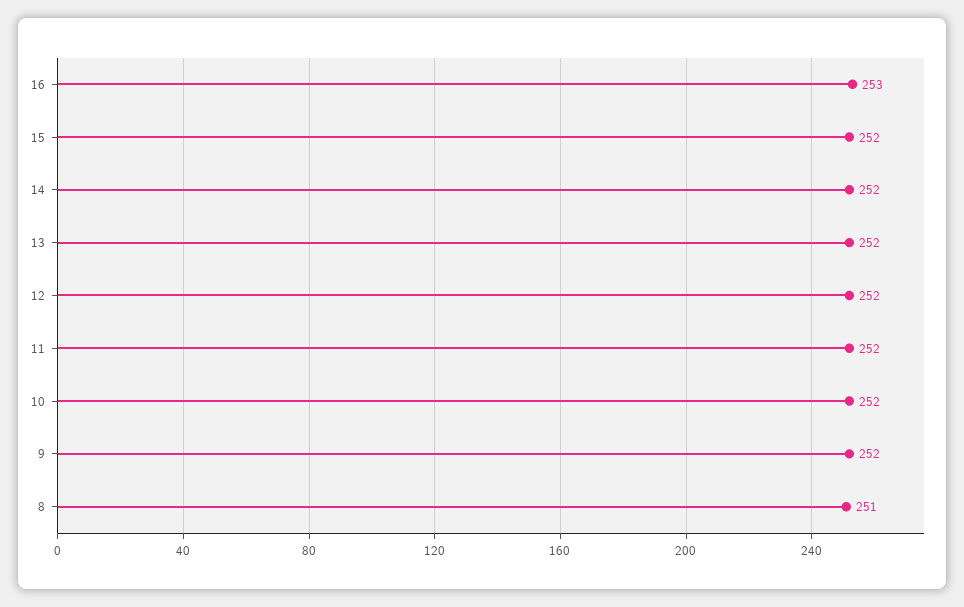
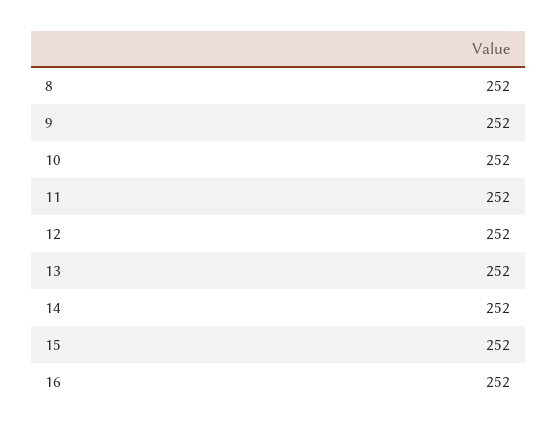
  {
-   "16": 253,
+   "16": 252,
    "15": 252,
    "14": 252,
    "13": 252,
    "12": 252,
    "11": 252,
    "10": 252,
    "9": 252,
-   "8": 251
+   "8": 252
  }

